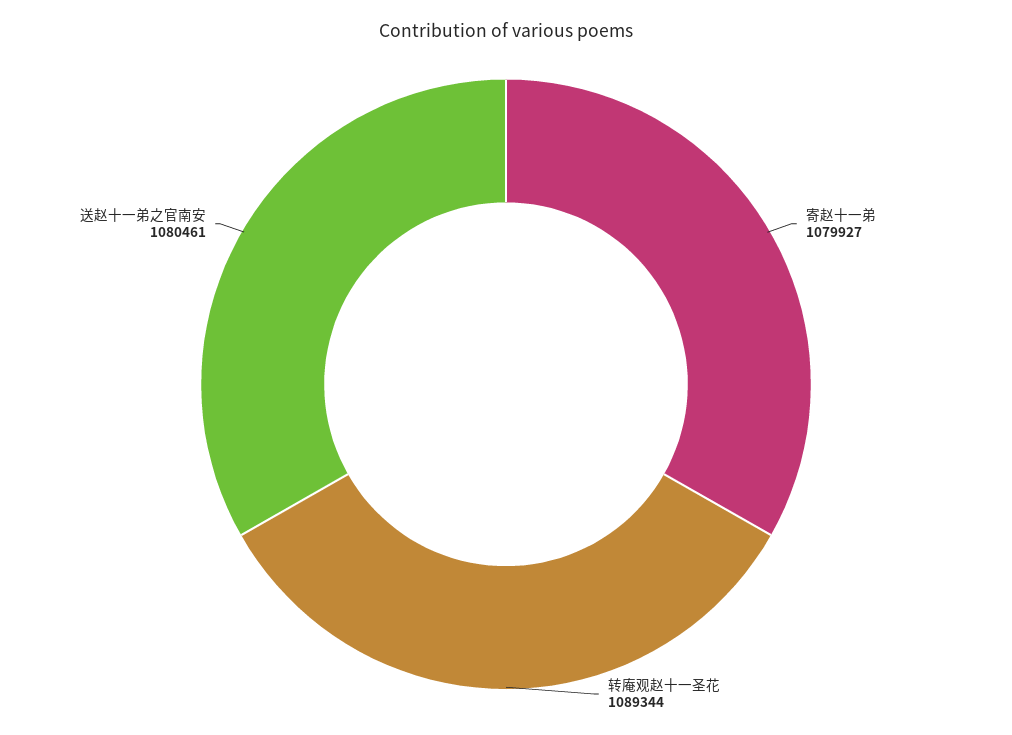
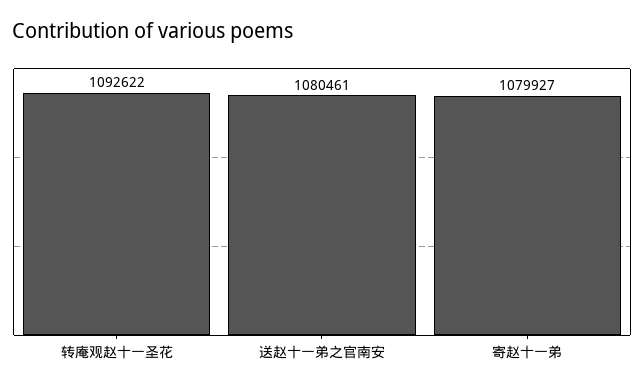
  {
    "寄赵十一弟": 1079927,
-   "转庵观赵十一圣花": 1089344,
+   "转庵观赵十一圣花": 1092622,
    "送赵十一弟之官南安": 1080461
  }

